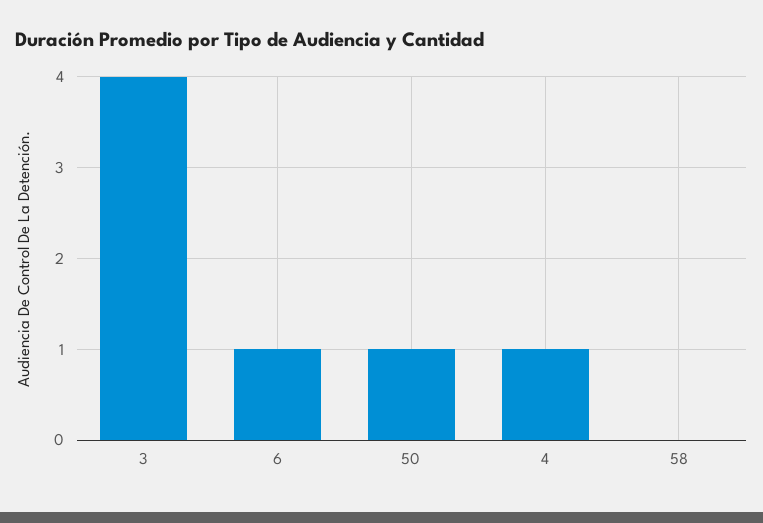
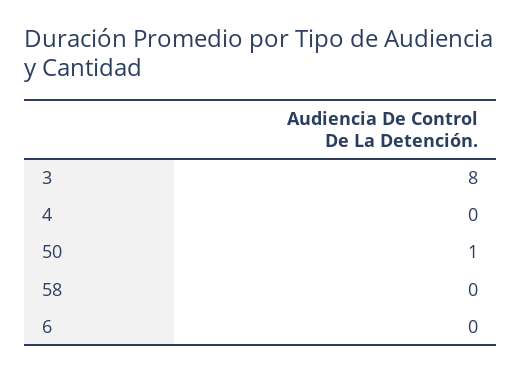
  {
-   "3": 4,
+   "3": 8,
-   "6": 1,
+   "6": 0,
    "50": 1,
-   "4": 1,
+   "4": 0,
    "58": 0
  }

